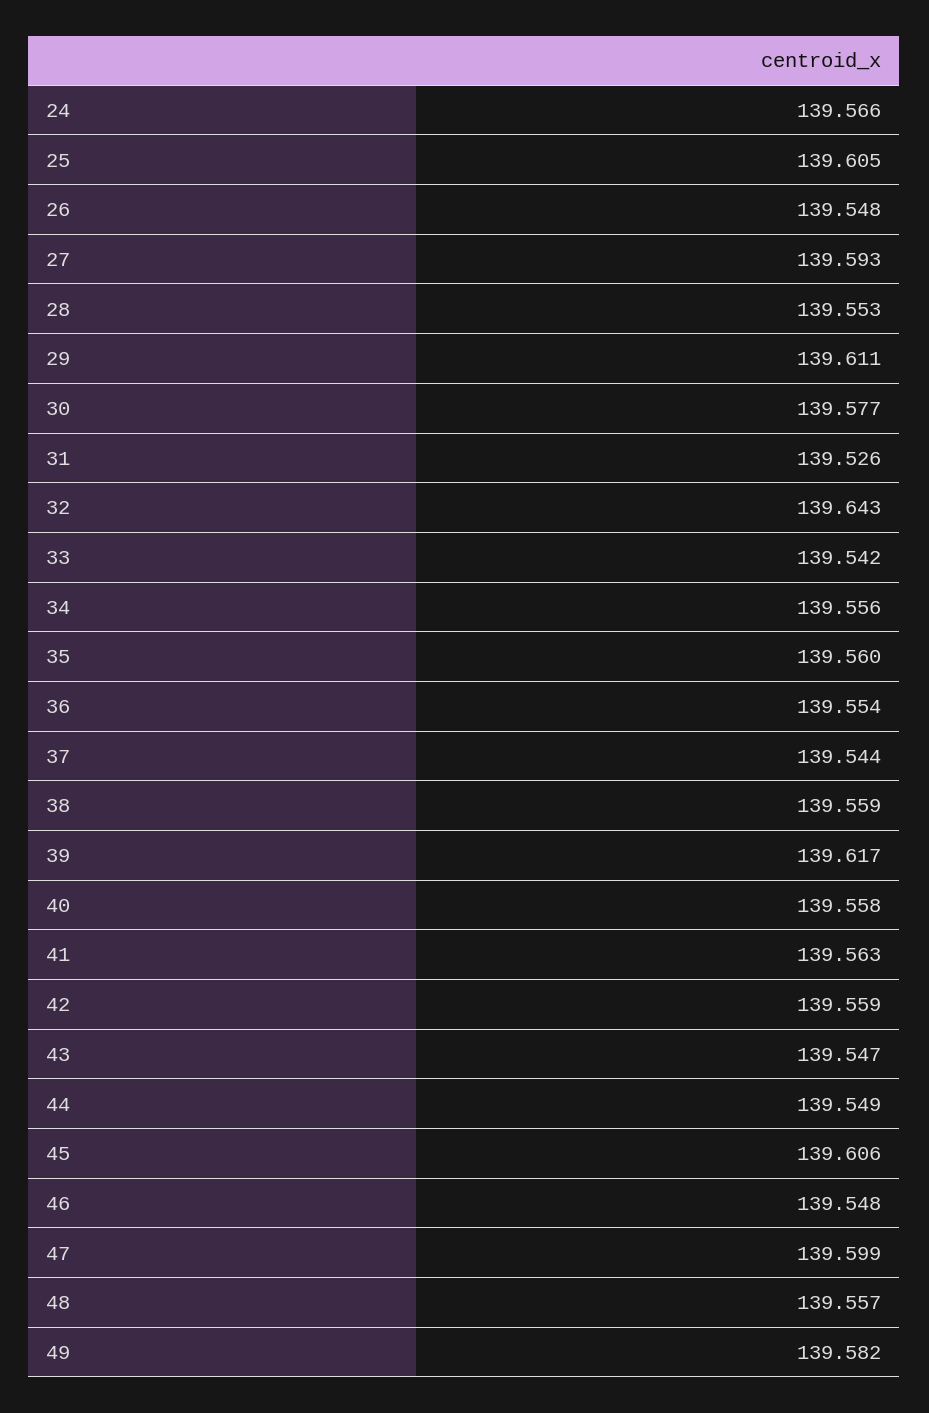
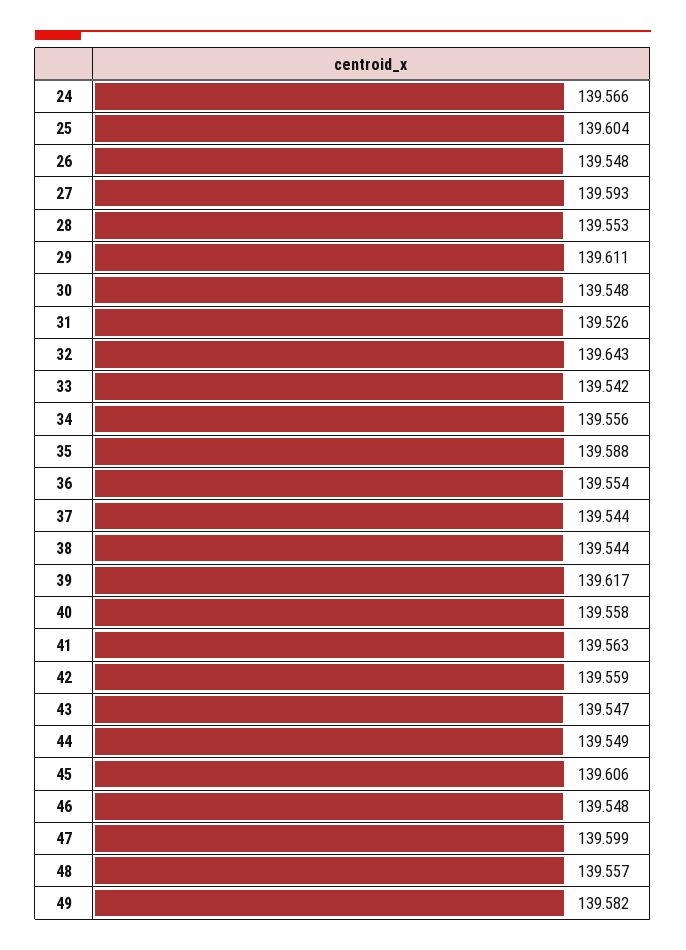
  {
    "24": 139.566,
-   "25": 139.605,
+   "25": 139.604,
    "26": 139.548,
    "27": 139.593,
    "28": 139.553,
    "29": 139.611,
-   "30": 139.577,
+   "30": 139.548,
    "31": 139.526,
    "32": 139.643,
    "33": 139.542,
    "34": 139.556,
-   "35": 139.56,
+   "35": 139.588,
    "36": 139.554,
    "37": 139.544,
-   "38": 139.559,
+   "38": 139.544,
    "39": 139.617,
    "40": 139.558,
    "41": 139.563,
    "42": 139.559,
    "43": 139.547,
    "44": 139.549,
    "45": 139.606,
    "46": 139.548,
    "47": 139.599,
    "48": 139.557,
    "49": 139.582
  }

